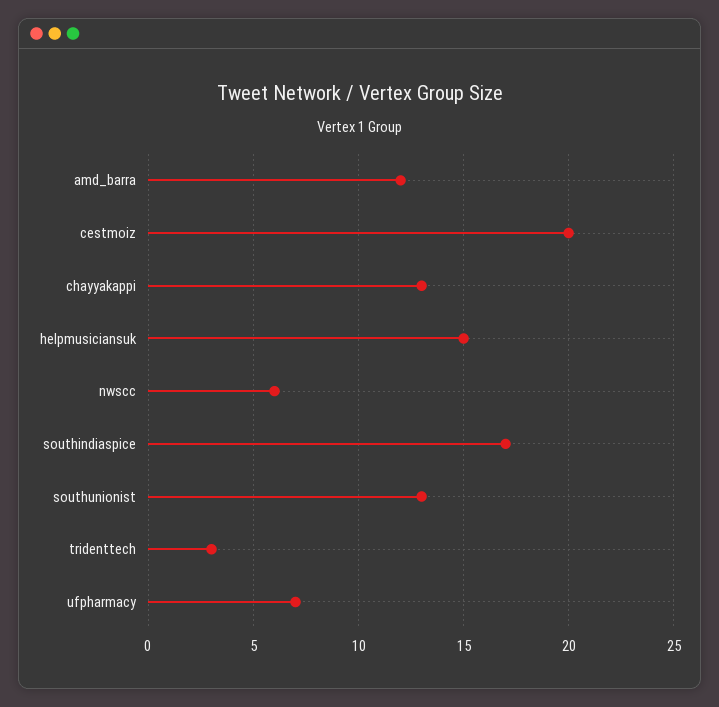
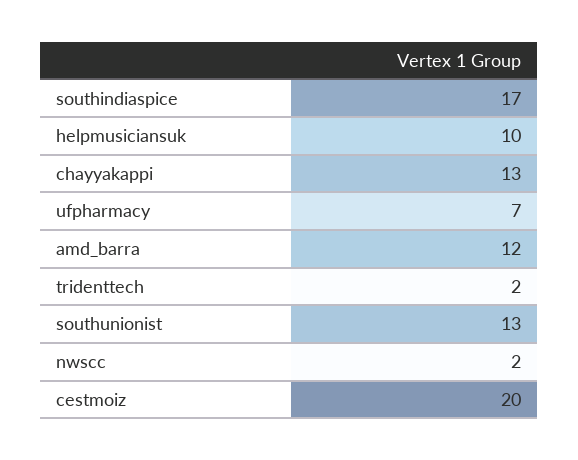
  {
    "amd_barra": 12,
    "cestmoiz": 20,
    "chayyakappi": 13,
-   "helpmusiciansuk": 15,
+   "helpmusiciansuk": 10,
-   "nwscc": 6,
+   "nwscc": 2,
    "southindiaspice": 17,
    "southunionist": 13,
-   "tridenttech": 3,
+   "tridenttech": 2,
    "ufpharmacy": 7
  }

